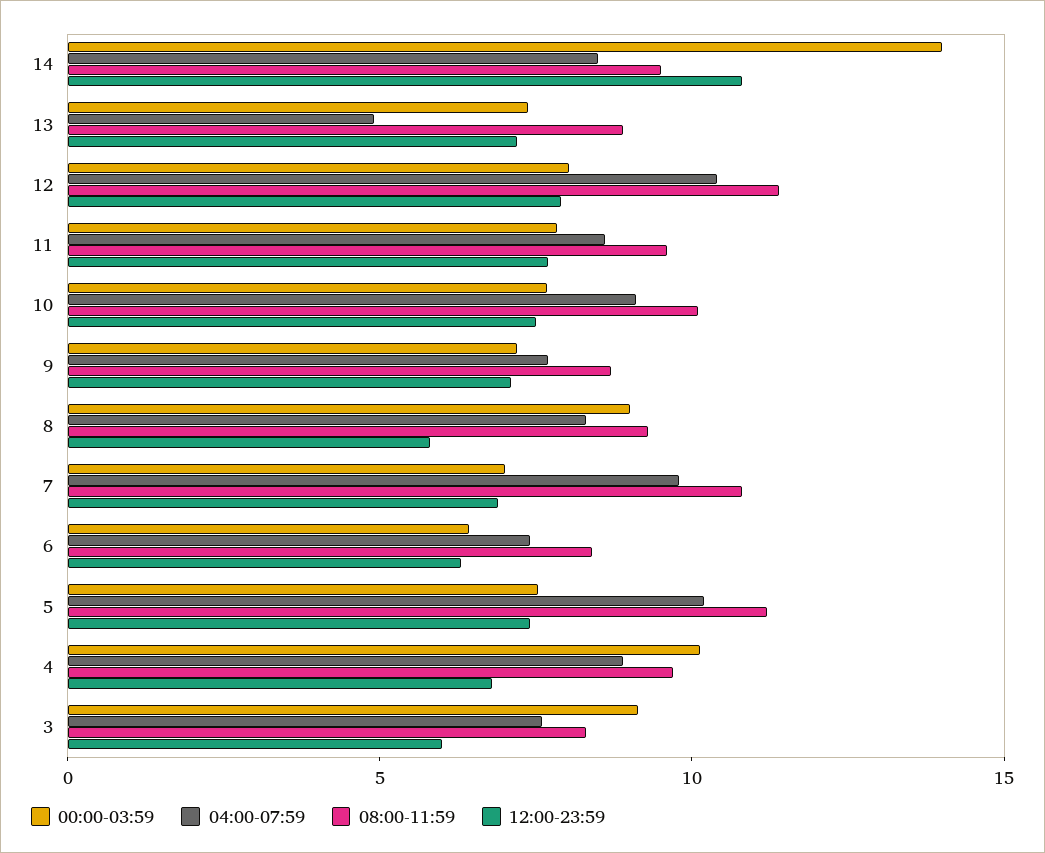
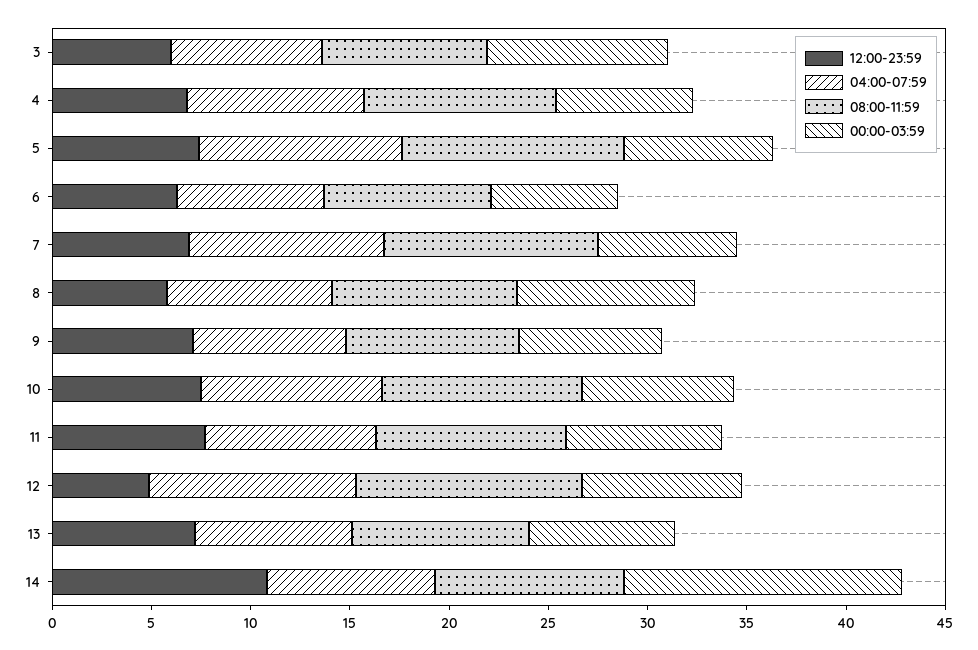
  {
    "00:00-03:59": {
      "14": 14,
      "13": 7,
      "12": 8,
      "11": 8,
      "10": 8,
      "9": 7,
      "8": 9,
      "7": 7,
      "6": 6,
      "5": 8,
-     "4": 10,
+     "4": 7,
      "3": 9
    },
    "04:00-07:59": {
      "14": 9,
-     "13": 5,
+     "13": 8,
      "12": 10,
      "11": 9,
      "10": 9,
      "9": 8,
      "8": 8,
      "7": 10,
      "6": 7,
      "5": 10,
      "4": 9,
      "3": 8
    },
    "08:00-11:59": {
      "14": 10,
      "13": 9,
      "12": 11,
      "11": 10,
      "10": 10,
      "9": 9,
      "8": 9,
      "7": 11,
      "6": 8,
      "5": 11,
      "4": 10,
      "3": 8
    },
    "12:00-23:59": {
      "14": 11,
      "13": 7,
-     "12": 8,
+     "12": 5,
      "11": 8,
      "10": 8,
      "9": 7,
      "8": 6,
      "7": 7,
      "6": 6,
      "5": 7,
      "4": 7,
      "3": 6
    }
  }

